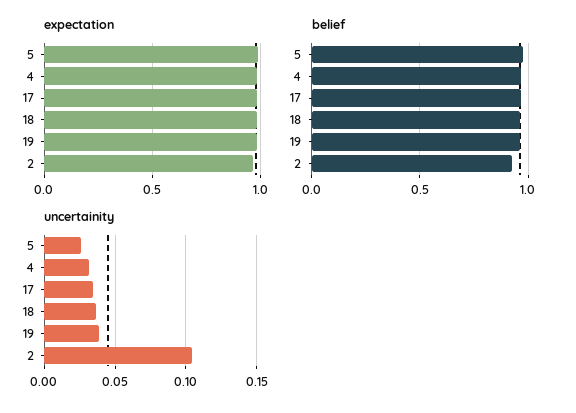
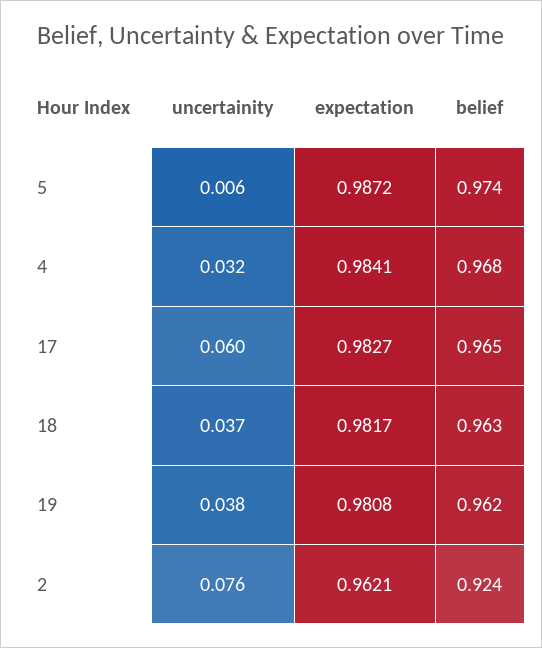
  {
    "expectation": {
      "5": 0.9872,
      "4": 0.9841,
      "17": 0.9827,
      "18": 0.9817,
      "19": 0.9808,
      "2": 0.9621
    },
    "belief": {
      "5": 0.974,
      "4": 0.968,
      "17": 0.965,
      "18": 0.963,
      "19": 0.962,
      "2": 0.924
    },
    "uncertainity": {
-     "5": 0.025,
+     "5": 0.006,
      "4": 0.032,
-     "17": 0.035,
+     "17": 0.06,
      "18": 0.037,
      "19": 0.038,
-     "2": 0.105
+     "2": 0.076
    }
  }

